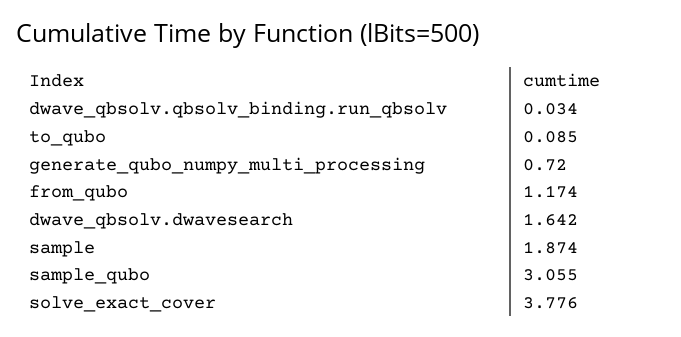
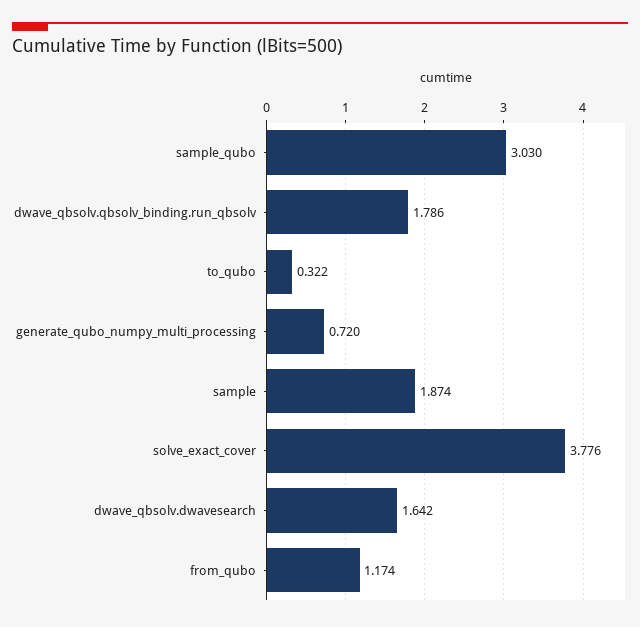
  {
-   "dwave_qbsolv.qbsolv_binding.run_qbsolv": 0.034,
+   "dwave_qbsolv.qbsolv_binding.run_qbsolv": 1.786,
-   "to_qubo": 0.085,
+   "to_qubo": 0.322,
    "generate_qubo_numpy_multi_processing": 0.72,
    "from_qubo": 1.174,
    "dwave_qbsolv.dwavesearch": 1.642,
    "sample": 1.874,
-   "sample_qubo": 3.055,
+   "sample_qubo": 3.03,
    "solve_exact_cover": 3.776
  }

